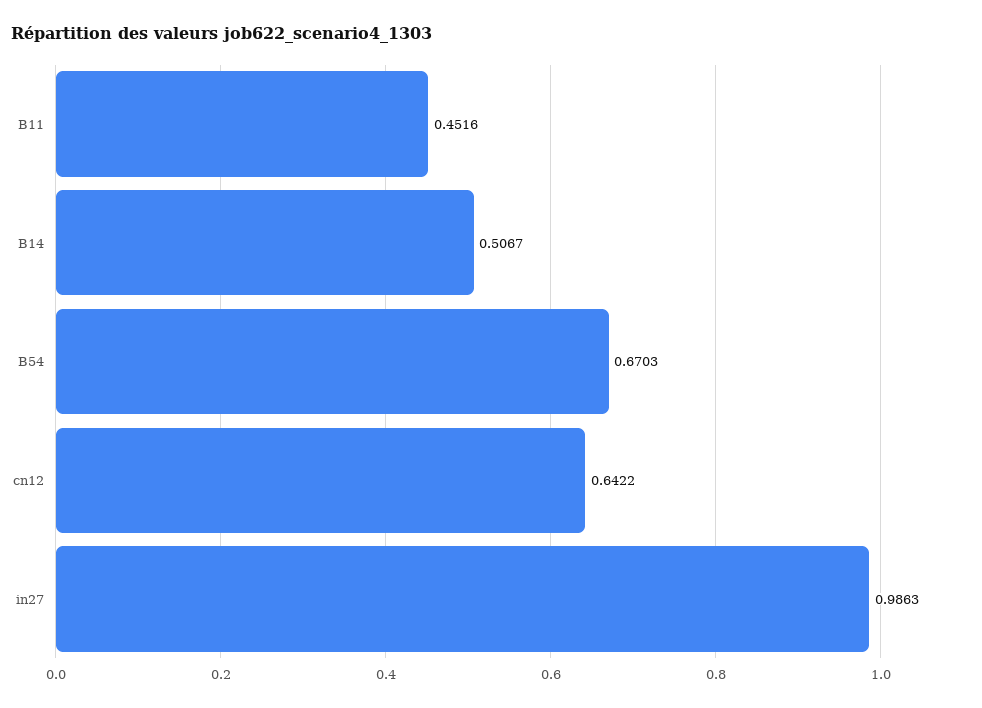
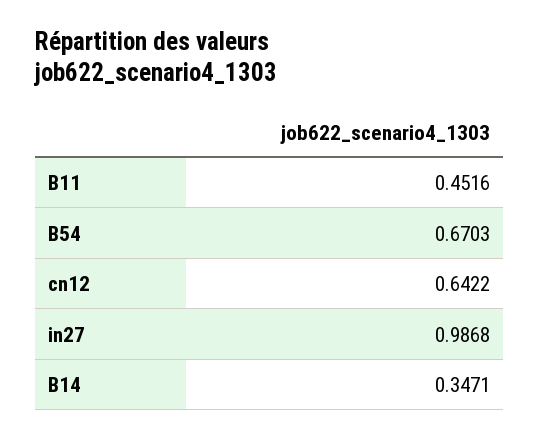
  {
    "B11": 0.4516,
-   "B14": 0.5067,
+   "B14": 0.3471,
    "B54": 0.6703,
    "cn12": 0.6422,
-   "in27": 0.9863
+   "in27": 0.9868
  }

